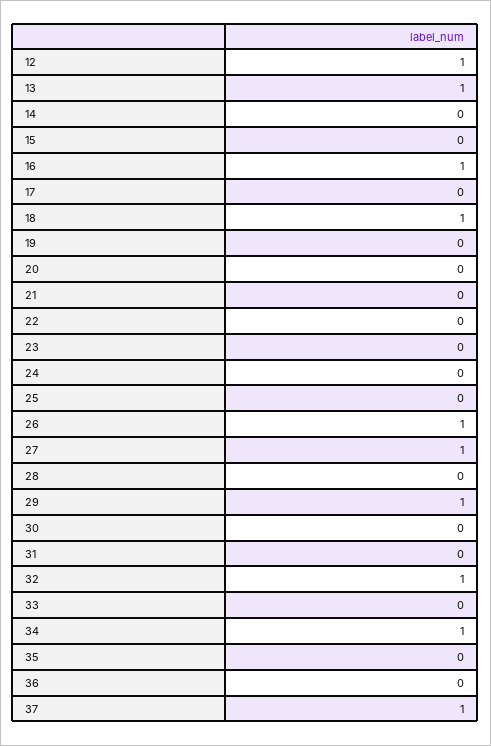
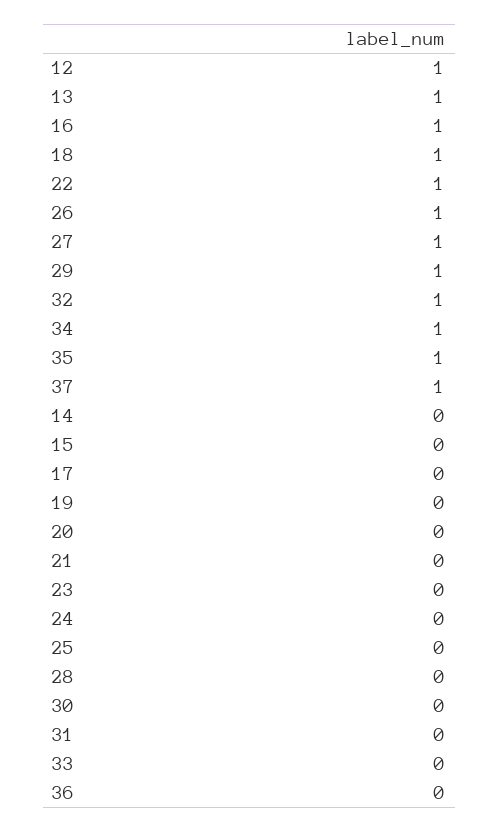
  {
    "12": 1,
    "13": 1,
    "14": 0,
    "15": 0,
    "16": 1,
    "17": 0,
    "18": 1,
    "19": 0,
    "20": 0,
    "21": 0,
-   "22": 0,
+   "22": 1,
    "23": 0,
    "24": 0,
    "25": 0,
    "26": 1,
    "27": 1,
    "28": 0,
    "29": 1,
    "30": 0,
    "31": 0,
    "32": 1,
    "33": 0,
    "34": 1,
-   "35": 0,
+   "35": 1,
    "36": 0,
    "37": 1
  }

